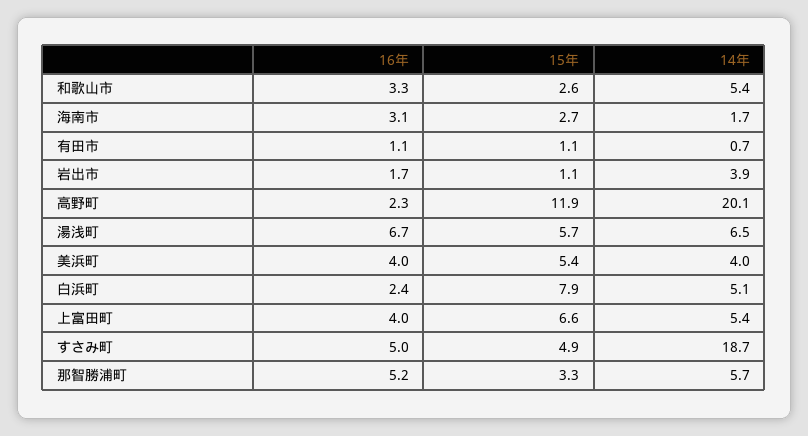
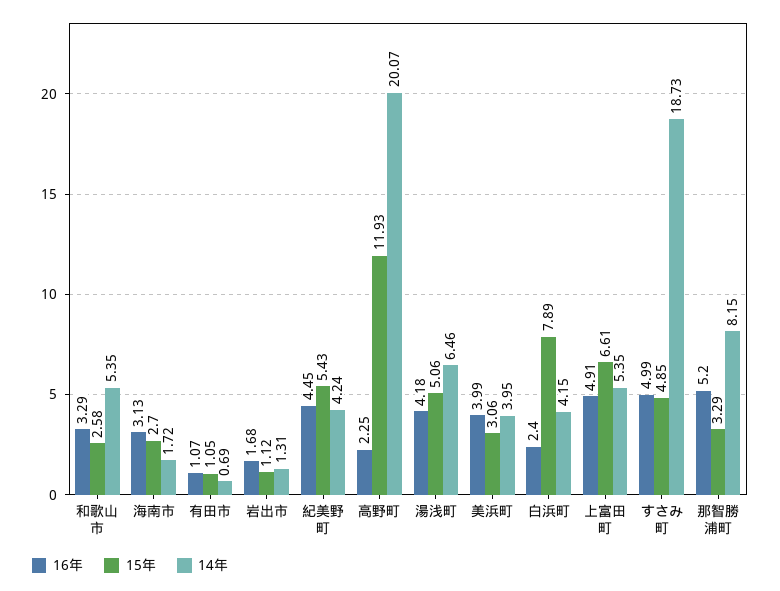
  {
    "16年": {
      "和歌山市": 3.29,
      "海南市": 3.13,
      "有田市": 1.07,
      "岩出市": 1.68,
      "高野町": 2.25,
-     "湯浅町": 6.7,
+     "湯浅町": 4.18,
      "美浜町": 3.99,
      "白浜町": 2.4,
-     "上富田町": 4,
+     "上富田町": 4.91,
      "すさみ町": 4.99,
-     "那智勝浦町": 5.2
+     "那智勝浦町": 5.2,
+     "紀美野町": 4.45
    },
    "15年": {
      "和歌山市": 2.58,
      "海南市": 2.7,
      "有田市": 1.05,
      "岩出市": 1.12,
      "高野町": 11.93,
-     "湯浅町": 5.7,
+     "湯浅町": 5.06,
-     "美浜町": 5.4,
+     "美浜町": 3.06,
      "白浜町": 7.89,
      "上富田町": 6.61,
      "すさみ町": 4.85,
-     "那智勝浦町": 3.29
+     "那智勝浦町": 3.29,
+     "紀美野町": 5.43
    },
    "14年": {
      "和歌山市": 5.35,
      "海南市": 1.72,
      "有田市": 0.69,
-     "岩出市": 3.9,
+     "岩出市": 1.31,
      "高野町": 20.07,
      "湯浅町": 6.46,
      "美浜町": 3.95,
-     "白浜町": 5.1,
+     "白浜町": 4.15,
      "上富田町": 5.35,
      "すさみ町": 18.73,
-     "那智勝浦町": 5.7
+     "那智勝浦町": 8.15,
+     "紀美野町": 4.24
    }
  }

